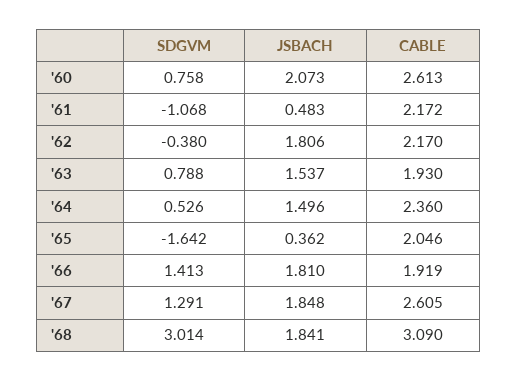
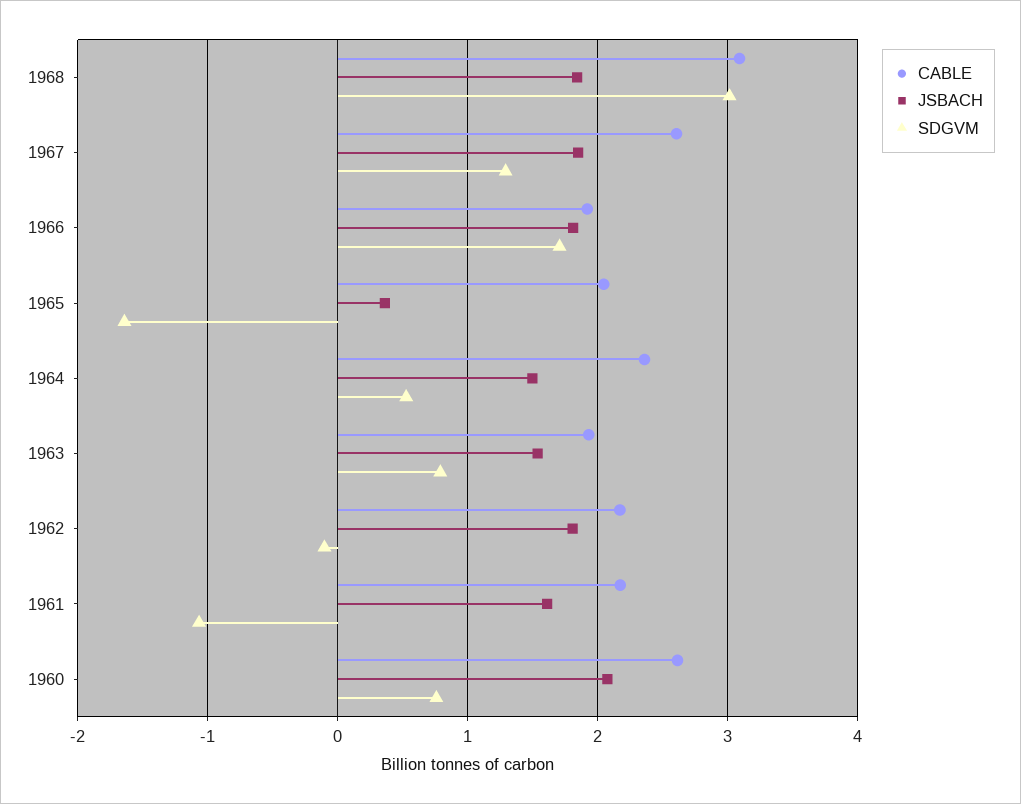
  {
    "SDGVM": {
      "'60": 0.758,
      "'61": -1.068,
-     "'62": -0.38,
+     "'62": -0.1,
      "'63": 0.788,
      "'64": 0.526,
      "'65": -1.642,
-     "'66": 1.413,
+     "'66": 1.7,
      "'67": 1.291,
      "'68": 3.014
    },
    "JSBACH": {
      "'60": 2.073,
-     "'61": 0.483,
+     "'61": 1.6,
      "'62": 1.806,
      "'63": 1.537,
      "'64": 1.496,
      "'65": 0.362,
      "'66": 1.81,
      "'67": 1.848,
      "'68": 1.841
    },
    "CABLE": {
      "'60": 2.613,
      "'61": 2.172,
      "'62": 2.17,
      "'63": 1.93,
      "'64": 2.36,
      "'65": 2.046,
      "'66": 1.919,
      "'67": 2.605,
      "'68": 3.09
    }
  }

